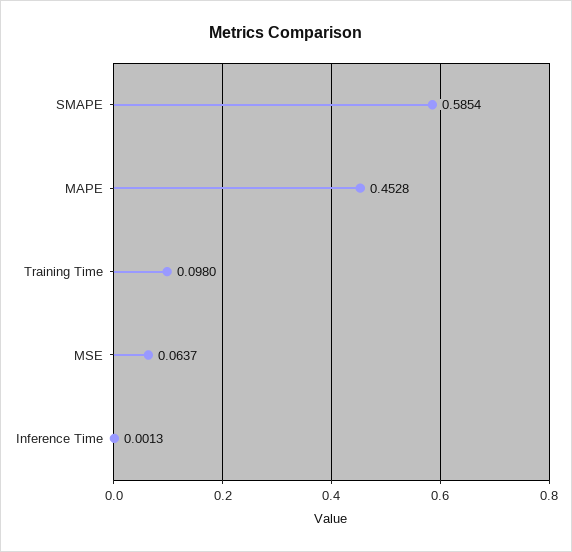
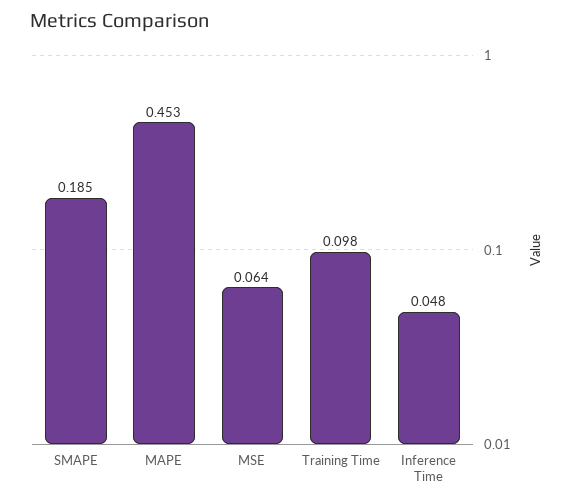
  {
-   "SMAPE": 0.5854,
+   "SMAPE": 0.185,
    "MAPE": 0.4528,
    "Training Time": 0.098,
    "MSE": 0.0637,
-   "Inference Time": 0.0013
+   "Inference Time": 0.048
  }

